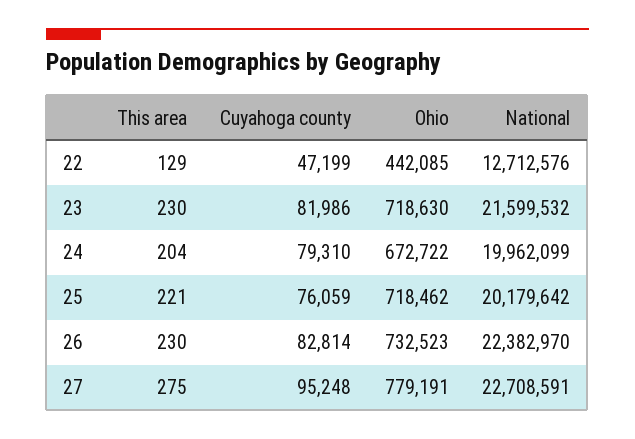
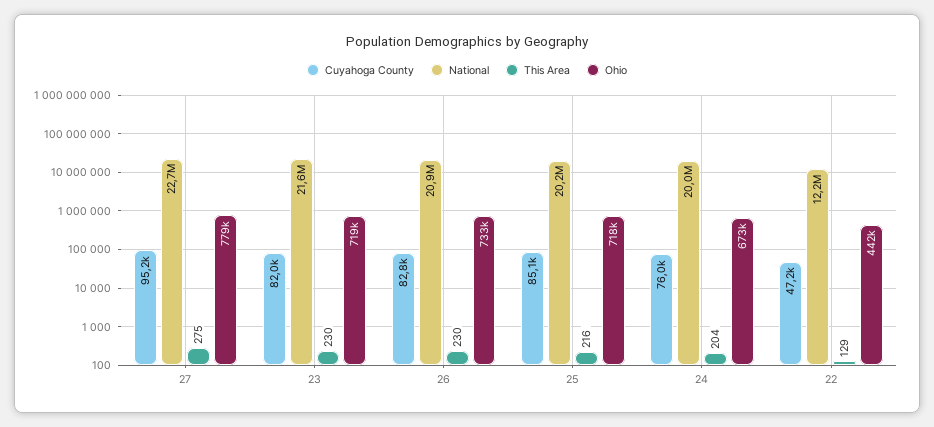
  {
    "This area": {
      "22": 129,
      "23": 230,
      "24": 204,
-     "25": 221,
+     "25": 216,
      "26": 230,
      "27": 275
    },
    "Cuyahoga county": {
      "22": 47199,
      "23": 81986,
-     "24": 79310,
+     "24": 76000,
-     "25": 76059,
+     "25": 85100,
      "26": 82814,
      "27": 95248
    },
    "Ohio": {
      "22": 442085,
      "23": 718630,
      "24": 672722,
      "25": 718462,
      "26": 732523,
      "27": 779191
    },
    "National": {
-     "22": 12712576,
+     "22": 12200000,
      "23": 21599532,
      "24": 19962099,
      "25": 20179642,
-     "26": 22382970,
+     "26": 20900000,
      "27": 22708591
    }
  }

